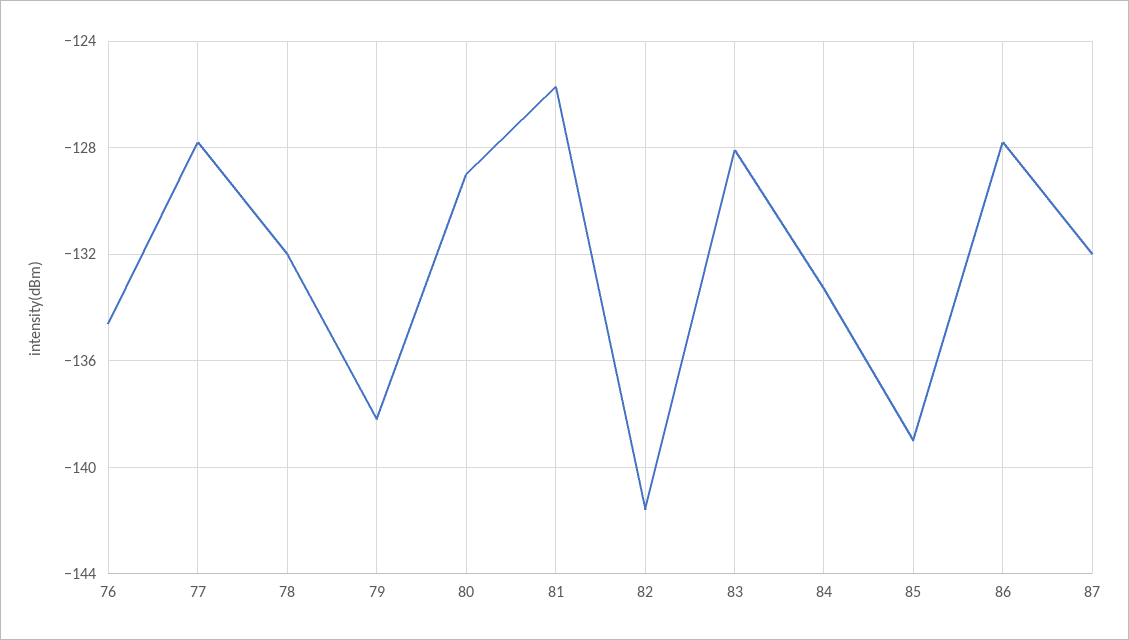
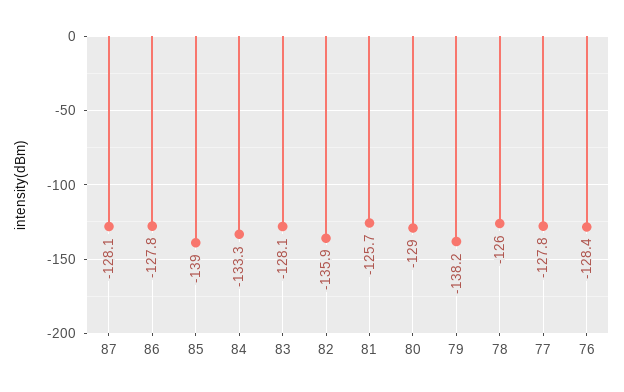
  {
-   "76": -134.5,
+   "76": -128.4,
    "77": -127.8,
-   "78": -132,
+   "78": -126,
    "79": -138.2,
    "80": -129,
    "81": -125.7,
-   "82": -141.5,
+   "82": -135.9,
    "83": -128.1,
    "84": -133.3,
    "85": -139,
    "86": -127.8,
-   "87": -132
+   "87": -128.1
  }

